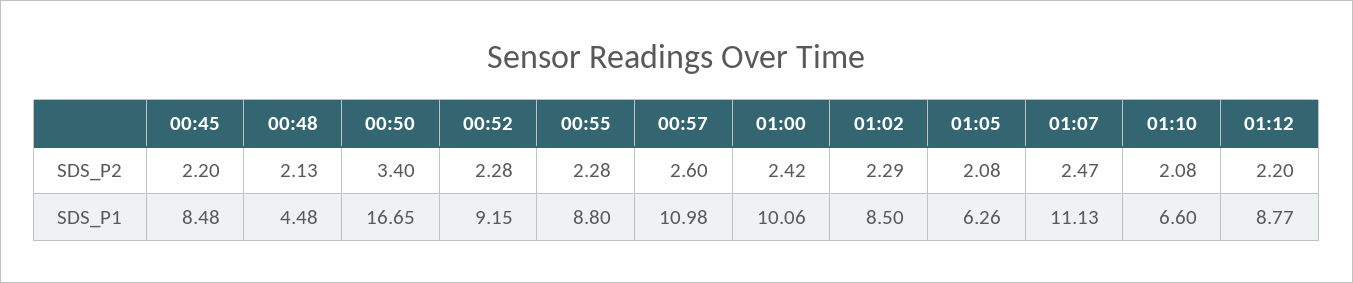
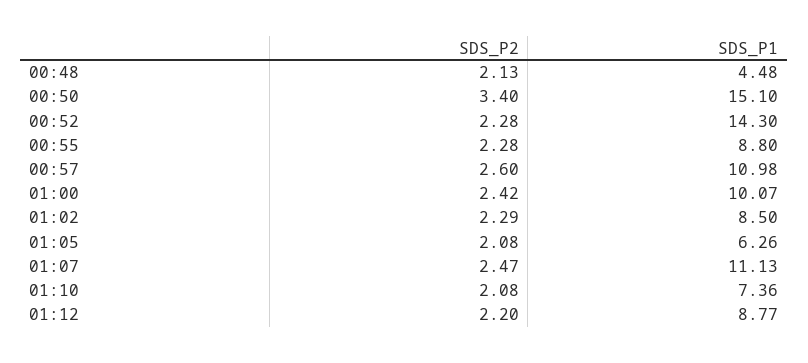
  {
-   "00:45": {
-     "SDS_P2": 2.2,
-     "SDS_P1": 8.48
-   },
    "00:48": {
      "SDS_P2": 2.13,
      "SDS_P1": 4.48
    },
    "00:50": {
      "SDS_P2": 3.4,
-     "SDS_P1": 16.65
+     "SDS_P1": 15.1
    },
    "00:52": {
      "SDS_P2": 2.28,
-     "SDS_P1": 9.15
+     "SDS_P1": 14.3
    },
    "00:55": {
      "SDS_P2": 2.28,
      "SDS_P1": 8.8
    },
    "00:57": {
      "SDS_P2": 2.6,
      "SDS_P1": 10.98
    },
    "01:00": {
      "SDS_P2": 2.42,
-     "SDS_P1": 10.06
+     "SDS_P1": 10.07
    },
    "01:02": {
      "SDS_P2": 2.29,
      "SDS_P1": 8.5
    },
    "01:05": {
      "SDS_P2": 2.08,
      "SDS_P1": 6.26
    },
    "01:07": {
      "SDS_P2": 2.47,
      "SDS_P1": 11.13
    },
    "01:10": {
      "SDS_P2": 2.08,
-     "SDS_P1": 6.6
+     "SDS_P1": 7.36
    },
    "01:12": {
      "SDS_P2": 2.2,
      "SDS_P1": 8.77
    }
  }

